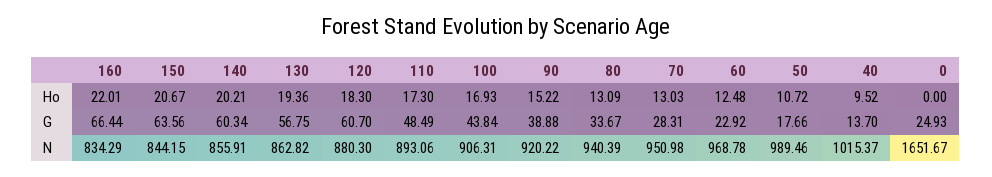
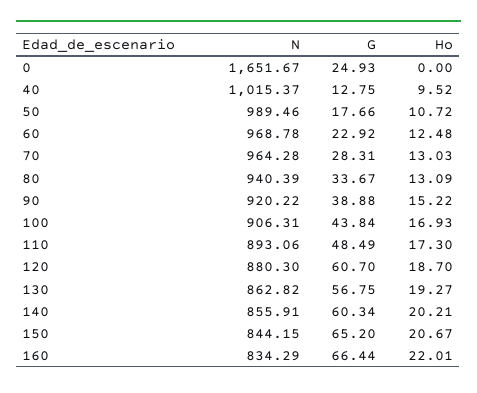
  {
    "160": {
      "Ho": 22.01,
      "G": 66.44,
      "N": 834.29
    },
    "150": {
      "Ho": 20.67,
-     "G": 63.56,
+     "G": 65.2,
      "N": 844.15
    },
    "140": {
      "Ho": 20.21,
      "G": 60.34,
      "N": 855.91
    },
    "130": {
-     "Ho": 19.36,
+     "Ho": 19.27,
      "G": 56.75,
      "N": 862.82
    },
    "120": {
-     "Ho": 18.3,
+     "Ho": 18.7,
      "G": 60.7,
      "N": 880.3
    },
    "110": {
      "Ho": 17.3,
      "G": 48.49,
      "N": 893.06
    },
    "100": {
      "Ho": 16.93,
      "G": 43.84,
      "N": 906.31
    },
    "90": {
      "Ho": 15.22,
      "G": 38.88,
      "N": 920.22
    },
    "80": {
      "Ho": 13.09,
      "G": 33.67,
      "N": 940.39
    },
    "70": {
      "Ho": 13.03,
      "G": 28.31,
-     "N": 950.98
+     "N": 964.28
    },
    "60": {
      "Ho": 12.48,
      "G": 22.92,
      "N": 968.78
    },
    "50": {
      "Ho": 10.72,
      "G": 17.66,
      "N": 989.46
    },
    "40": {
      "Ho": 9.52,
-     "G": 13.7,
+     "G": 12.75,
      "N": 1015.37
    },
    "0": {
      "Ho": 0,
      "G": 24.93,
      "N": 1651.67
    }
  }

